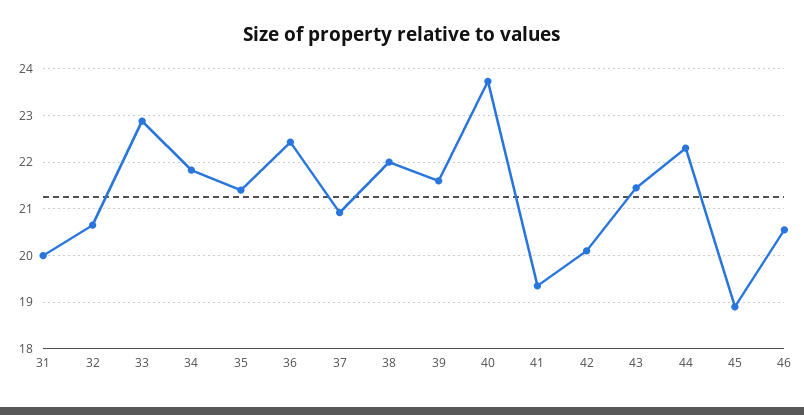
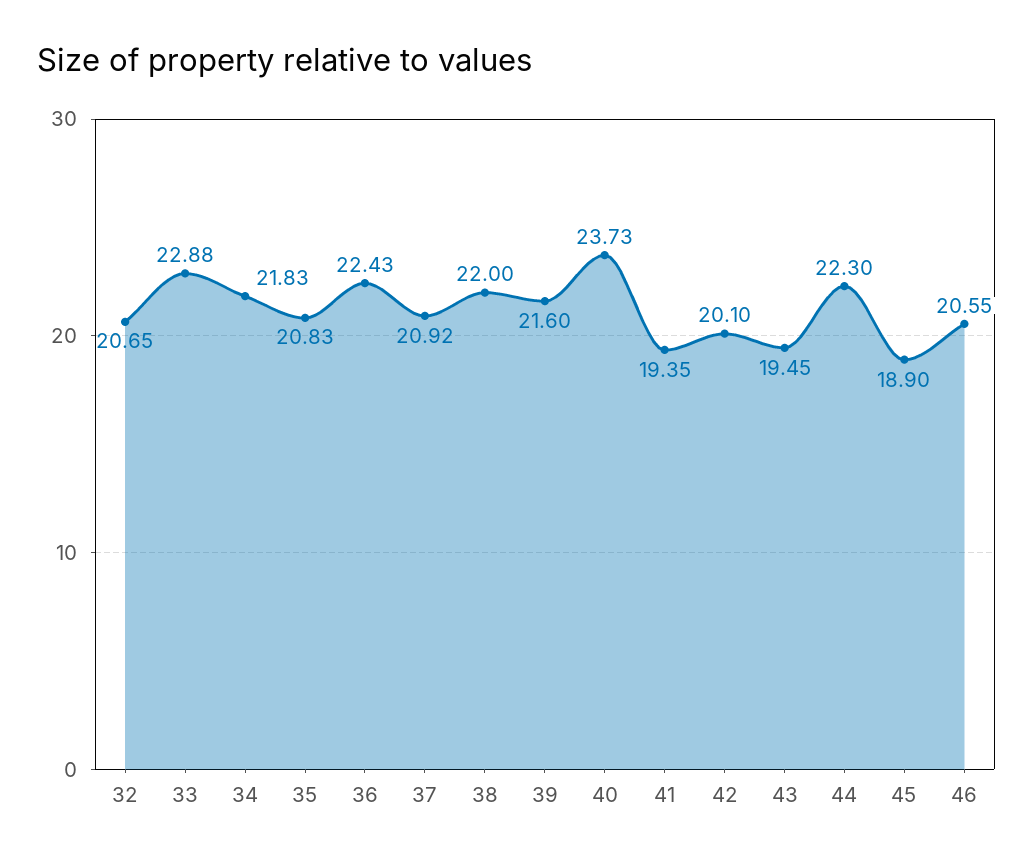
  {
-   "31": 20,
    "32": 20.65,
    "33": 22.88,
    "34": 21.83,
-   "35": 21.4,
+   "35": 20.83,
    "36": 22.43,
    "37": 20.92,
    "38": 22,
    "39": 21.6,
    "40": 23.73,
    "41": 19.35,
    "42": 20.1,
-   "43": 21.4,
+   "43": 19.45,
    "44": 22.3,
    "45": 18.9,
    "46": 20.55
  }

